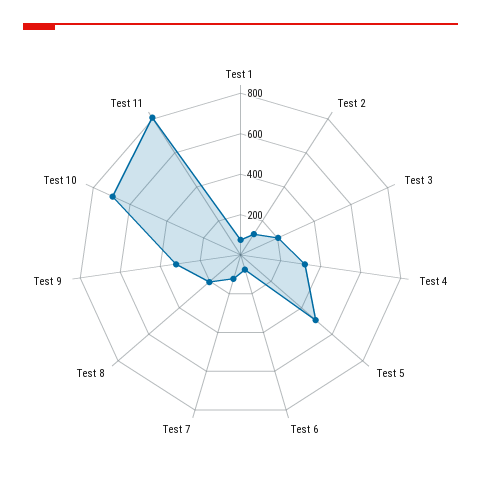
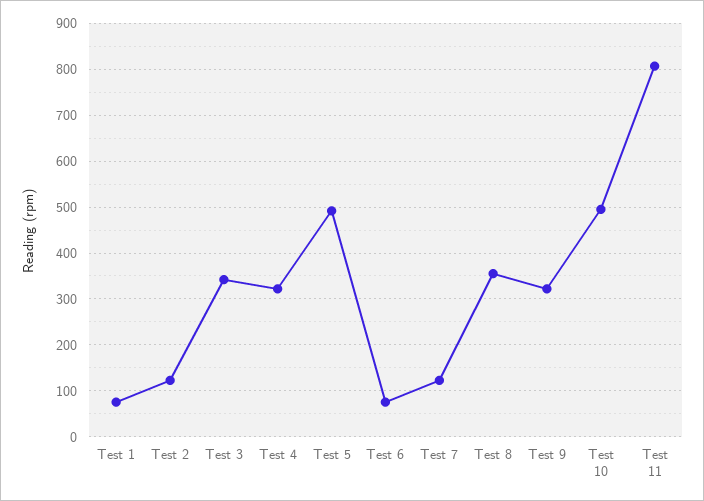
  {
    "Test 1": 80,
    "Test 2": 120,
-   "Test 3": 200,
+   "Test 3": 340,
    "Test 4": 320,
    "Test 5": 500,
    "Test 6": 80,
    "Test 7": 120,
-   "Test 8": 200,
+   "Test 8": 360,
    "Test 9": 320,
-   "Test 10": 700,
+   "Test 10": 500,
    "Test 11": 800
  }

